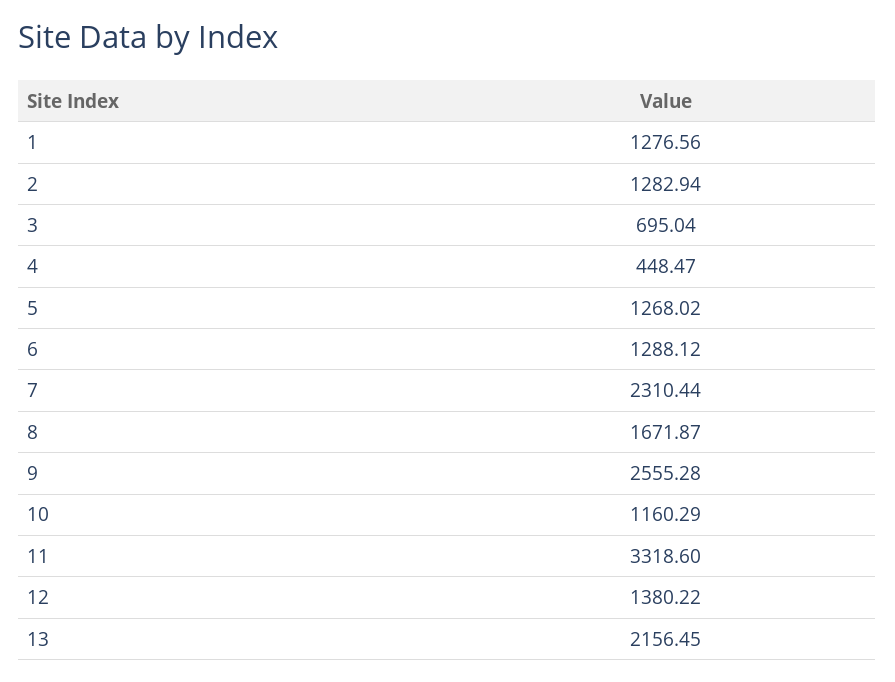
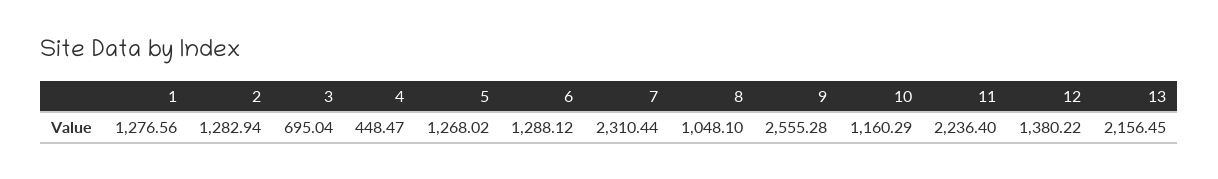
  {
    "1": 1276.56,
    "2": 1282.94,
    "3": 695.04,
    "4": 448.47,
    "5": 1268.02,
    "6": 1288.12,
    "7": 2310.44,
-   "8": 1671.87,
+   "8": 1048.1,
    "9": 2555.28,
    "10": 1160.29,
-   "11": 3318.6,
+   "11": 2236.4,
    "12": 1380.22,
    "13": 2156.45
  }

